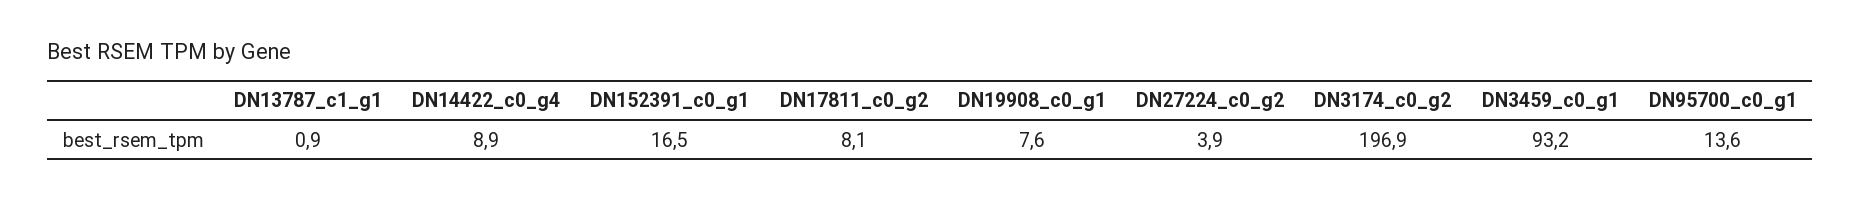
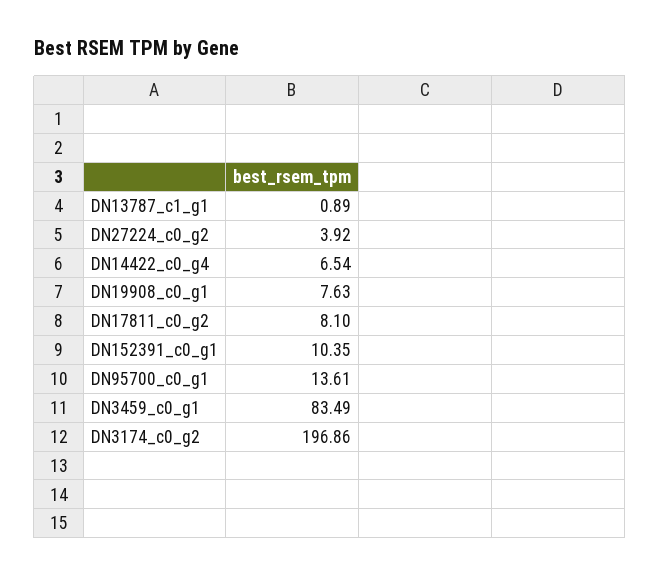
  {
    "DN13787_c1_g1": 0.89,
-   "DN14422_c0_g4": 8.9,
+   "DN14422_c0_g4": 6.54,
-   "DN152391_c0_g1": 16.5,
+   "DN152391_c0_g1": 10.35,
    "DN17811_c0_g2": 8.1,
    "DN19908_c0_g1": 7.63,
    "DN27224_c0_g2": 3.92,
    "DN3174_c0_g2": 196.86,
-   "DN3459_c0_g1": 93.2,
+   "DN3459_c0_g1": 83.49,
    "DN95700_c0_g1": 13.61
  }

